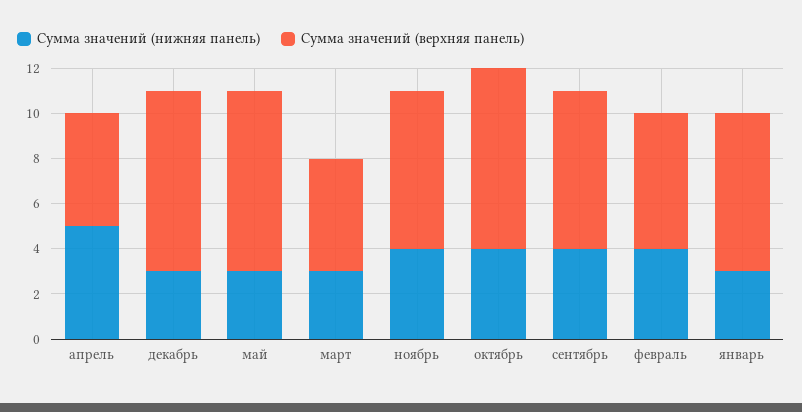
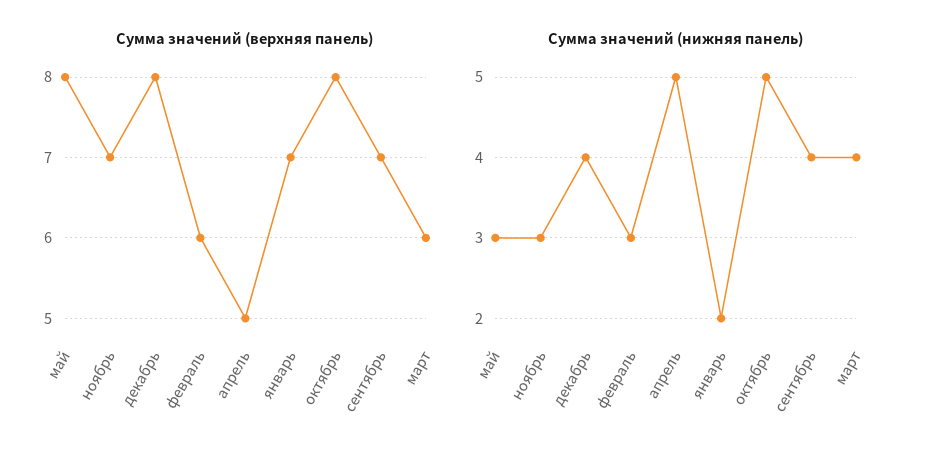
  {
    "Сумма значений (нижняя панель)": {
      "апрель": 5,
-     "декабрь": 3,
+     "декабрь": 4,
      "май": 3,
-     "март": 3,
+     "март": 4,
-     "ноябрь": 4,
+     "ноябрь": 3,
-     "октябрь": 4,
+     "октябрь": 5,
      "сентябрь": 4,
-     "февраль": 4,
+     "февраль": 3,
-     "январь": 3
+     "январь": 2
    },
    "Сумма значений (верхняя панель)": {
      "апрель": 5,
      "декабрь": 8,
      "май": 8,
-     "март": 5,
+     "март": 6,
      "ноябрь": 7,
      "октябрь": 8,
      "сентябрь": 7,
      "февраль": 6,
      "январь": 7
    }
  }

